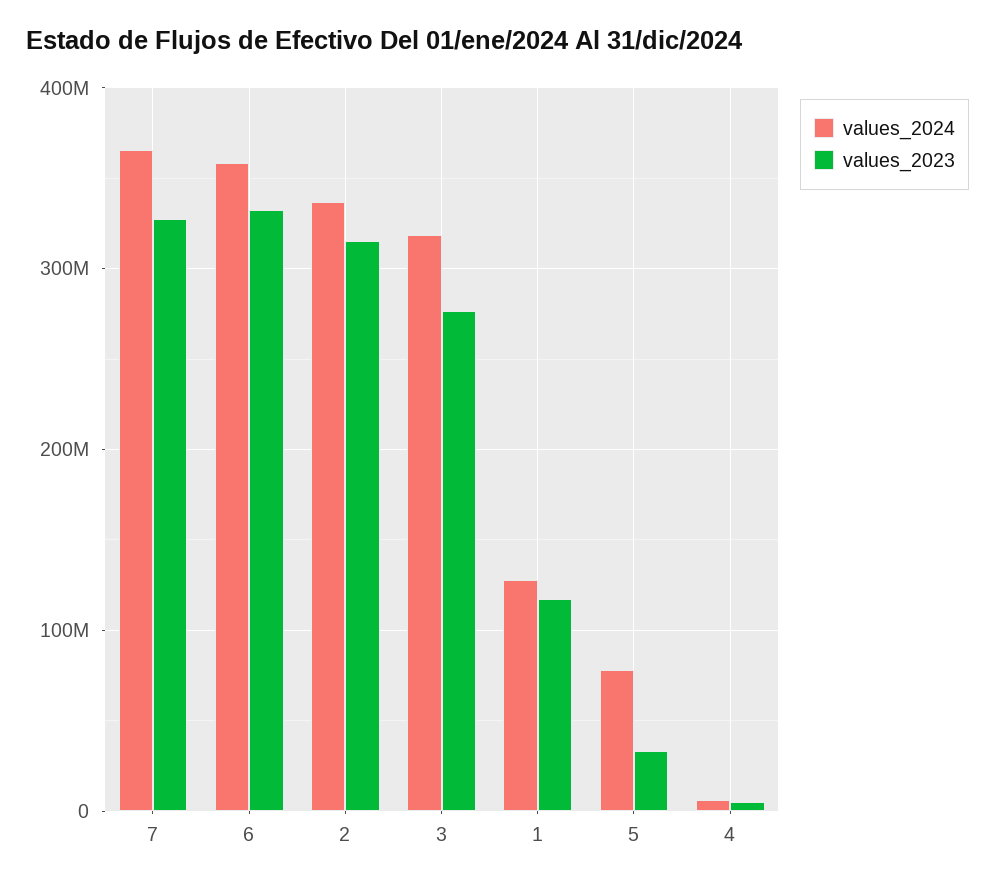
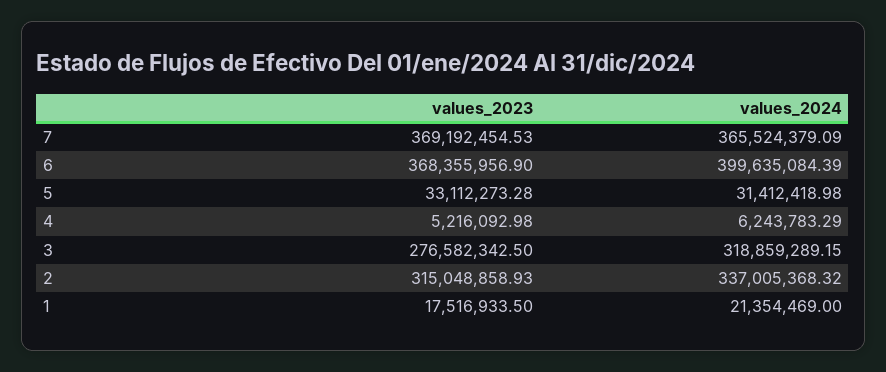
  {
    "values_2024": {
      "7": 365524379.09,
-     "6": 360000000,
+     "6": 399635084.39,
      "2": 337005368.32,
      "3": 318859289.15,
-     "1": 130000000,
+     "1": 21354469,
-     "5": 80000000,
+     "5": 31412418.98,
      "4": 6243783.29
    },
    "values_2023": {
-     "7": 330000000,
+     "7": 369192454.53,
-     "6": 330000000,
+     "6": 368355956.9,
      "2": 315048858.93,
      "3": 276582342.5,
-     "1": 120000000,
+     "1": 17516933.5,
      "5": 33112273.28,
      "4": 5216092.98
    }
  }

